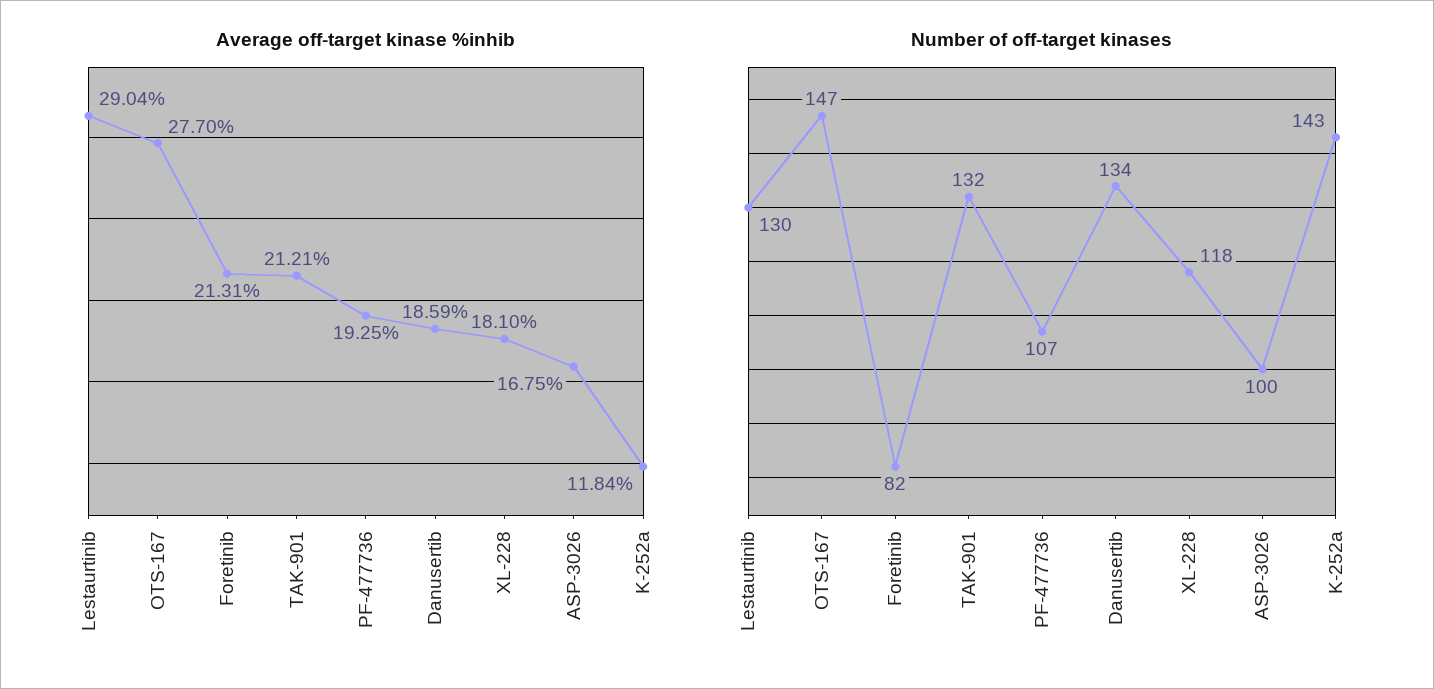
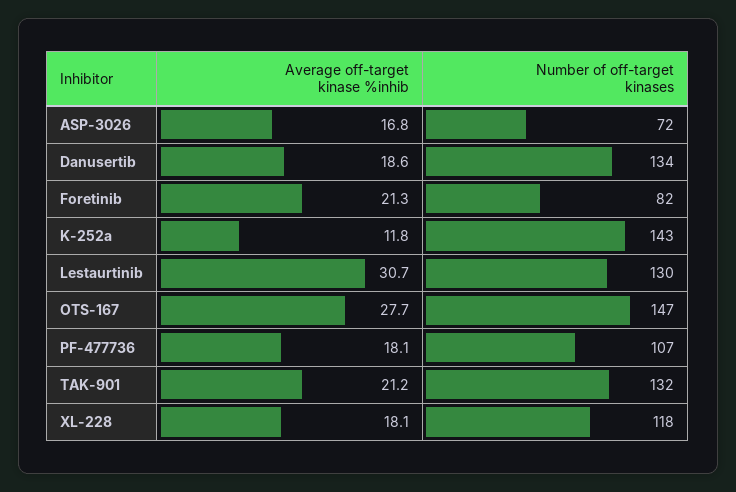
  {
    "Average off-target kinase %inhib": {
-     "Lestaurtinib": 29.04,
+     "Lestaurtinib": 30.7,
      "OTS-167": 27.7,
      "Foretinib": 21.31,
      "TAK-901": 21.21,
-     "PF-477736": 19.25,
+     "PF-477736": 18.1,
      "Danusertib": 18.59,
      "XL-228": 18.1,
      "ASP-3026": 16.75,
      "K-252a": 11.84
    },
    "Number of off-target kinases": {
      "Lestaurtinib": 130,
      "OTS-167": 147,
      "Foretinib": 82,
      "TAK-901": 132,
      "PF-477736": 107,
      "Danusertib": 134,
      "XL-228": 118,
-     "ASP-3026": 100,
+     "ASP-3026": 72,
      "K-252a": 143
    }
  }

